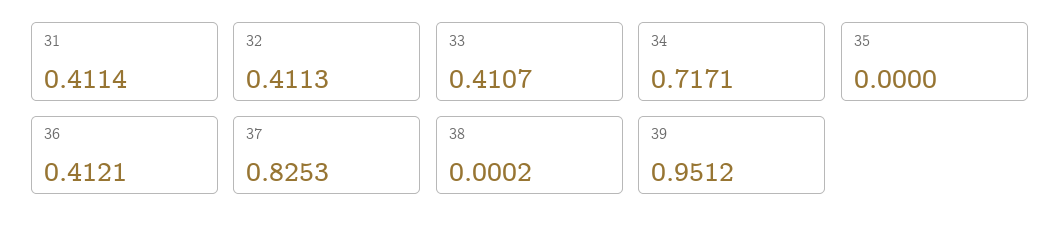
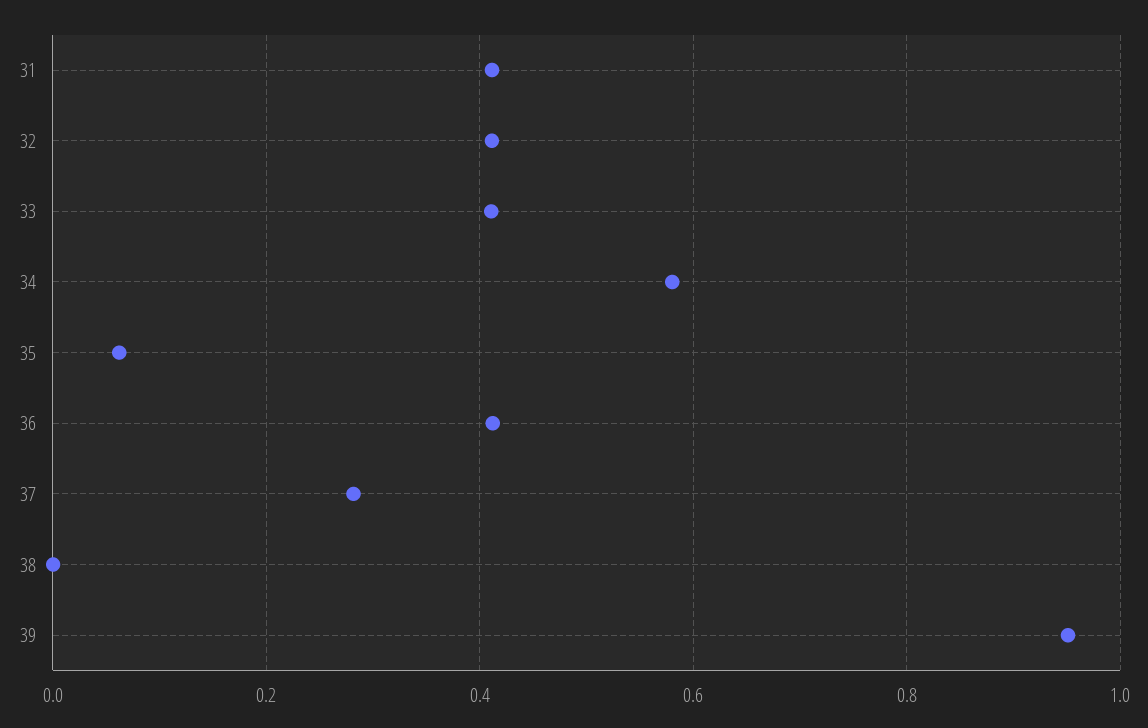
  {
    "31": 0.4114,
    "32": 0.4113,
    "33": 0.4107,
-   "34": 0.7171,
+   "34": 0.58,
-   "35": 0,
+   "35": 0.06,
    "36": 0.4121,
-   "37": 0.8253,
+   "37": 0.28,
    "38": 0.0002,
    "39": 0.9512
  }

